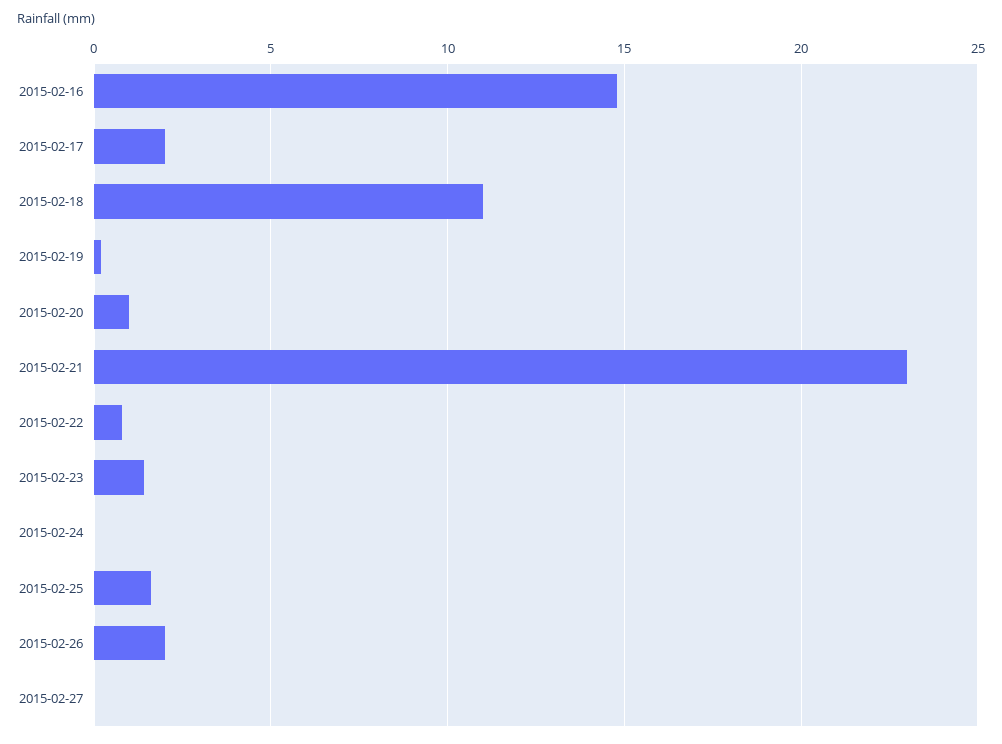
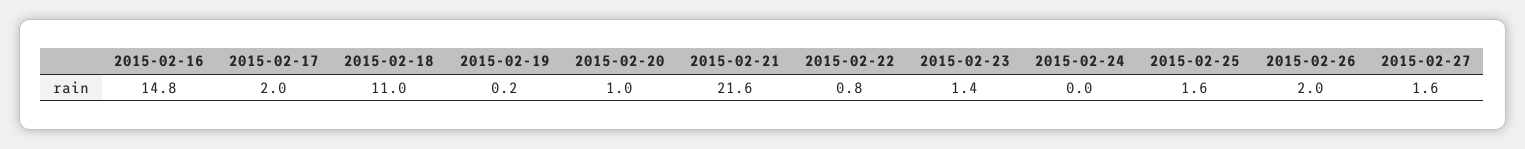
  {
    "2015-02-16": 14.8,
    "2015-02-17": 2,
    "2015-02-18": 11,
    "2015-02-19": 0.2,
    "2015-02-20": 1,
-   "2015-02-21": 23,
+   "2015-02-21": 21.6,
    "2015-02-22": 0.8,
    "2015-02-23": 1.4,
    "2015-02-24": 0,
    "2015-02-25": 1.6,
    "2015-02-26": 2,
-   "2015-02-27": 0
+   "2015-02-27": 1.6
  }

